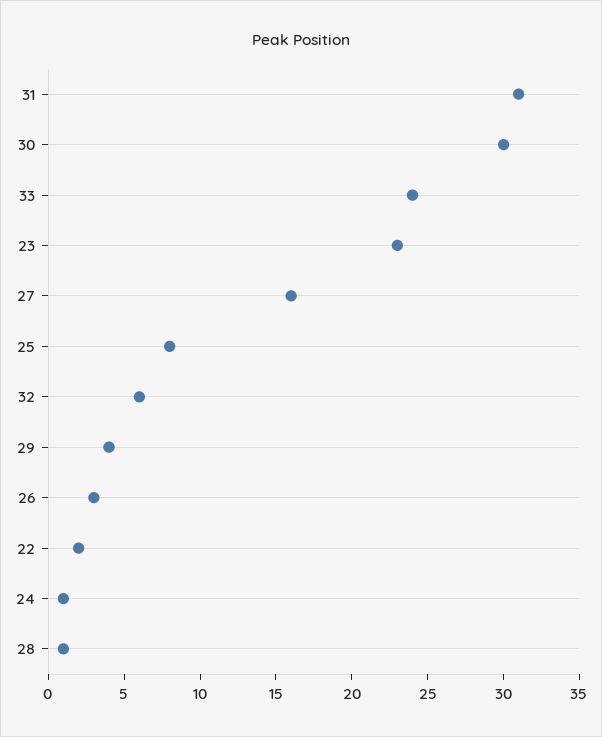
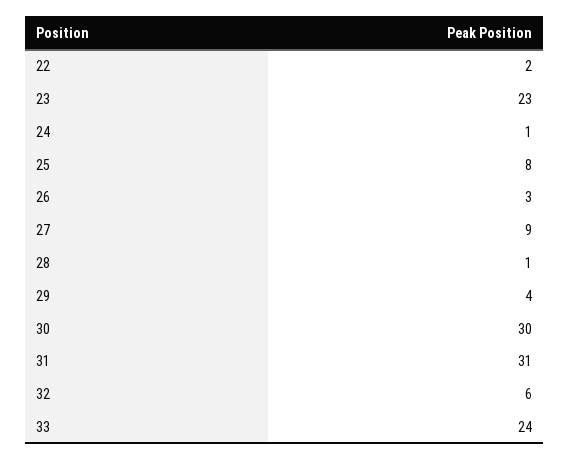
  {
    "31": 31,
    "30": 30,
    "33": 24,
    "23": 23,
-   "27": 16,
+   "27": 9,
    "25": 8,
    "32": 6,
    "29": 4,
    "26": 3,
    "22": 2,
    "24": 1,
    "28": 1
  }

